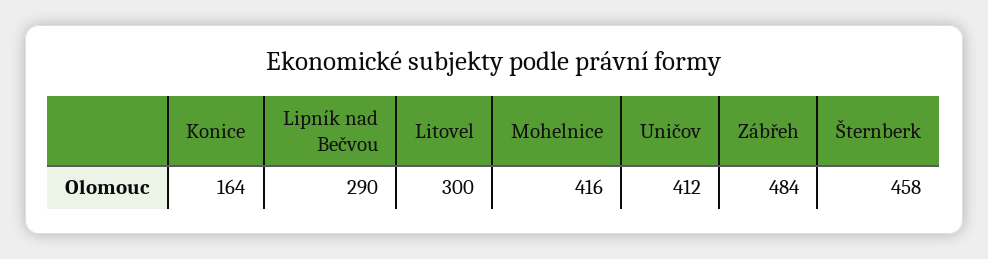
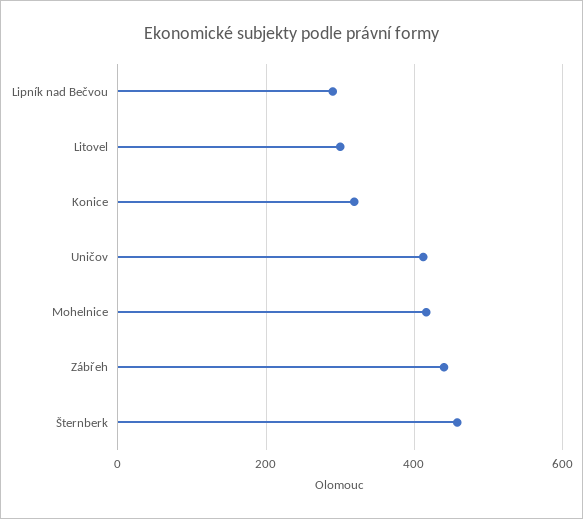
  {
-   "Konice": 164,
+   "Konice": 320,
    "Lipník nad Bečvou": 290,
    "Litovel": 300,
    "Mohelnice": 416,
    "Uničov": 412,
-   "Zábřeh": 484,
+   "Zábřeh": 440,
    "Šternberk": 458
  }

